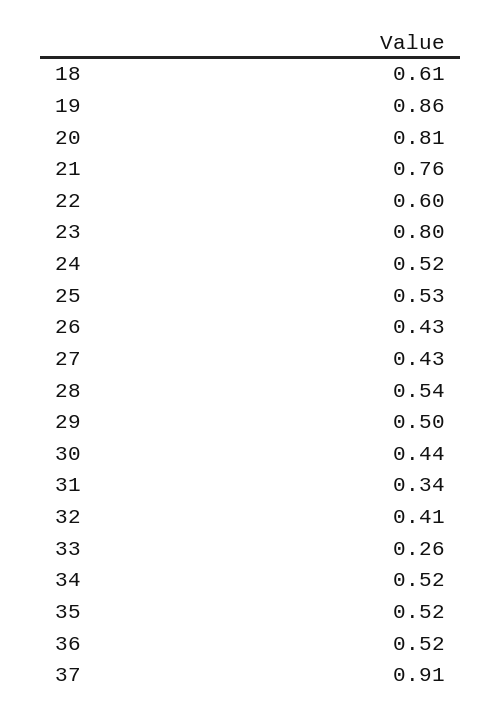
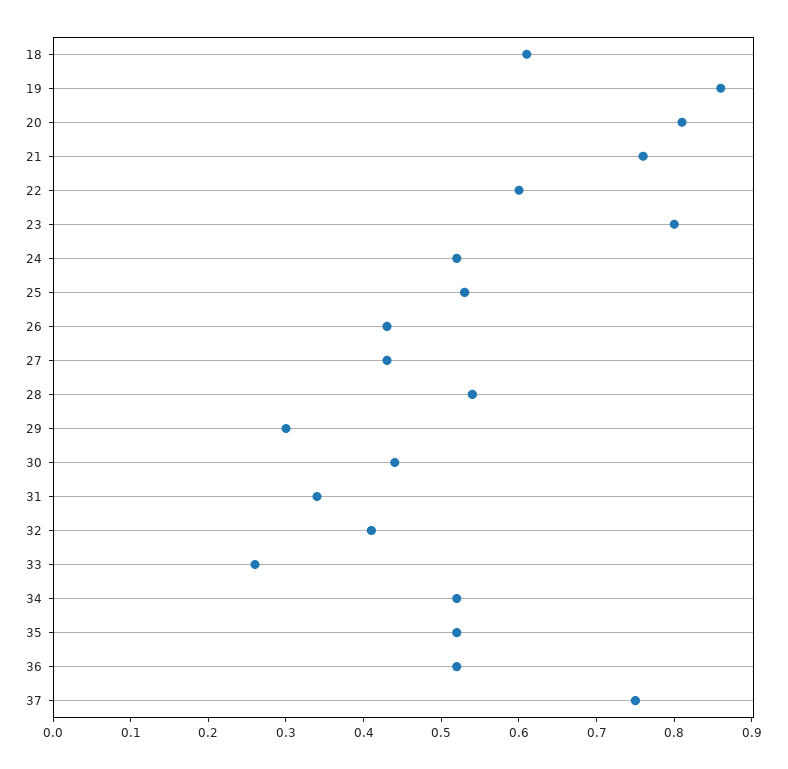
  {
    "18": 0.61,
    "19": 0.86,
    "20": 0.81,
    "21": 0.76,
    "22": 0.6,
    "23": 0.8,
    "24": 0.52,
    "25": 0.53,
    "26": 0.43,
    "27": 0.43,
    "28": 0.54,
-   "29": 0.5,
+   "29": 0.3,
    "30": 0.44,
    "31": 0.34,
    "32": 0.41,
    "33": 0.26,
    "34": 0.52,
    "35": 0.52,
    "36": 0.52,
-   "37": 0.91
+   "37": 0.75
  }

